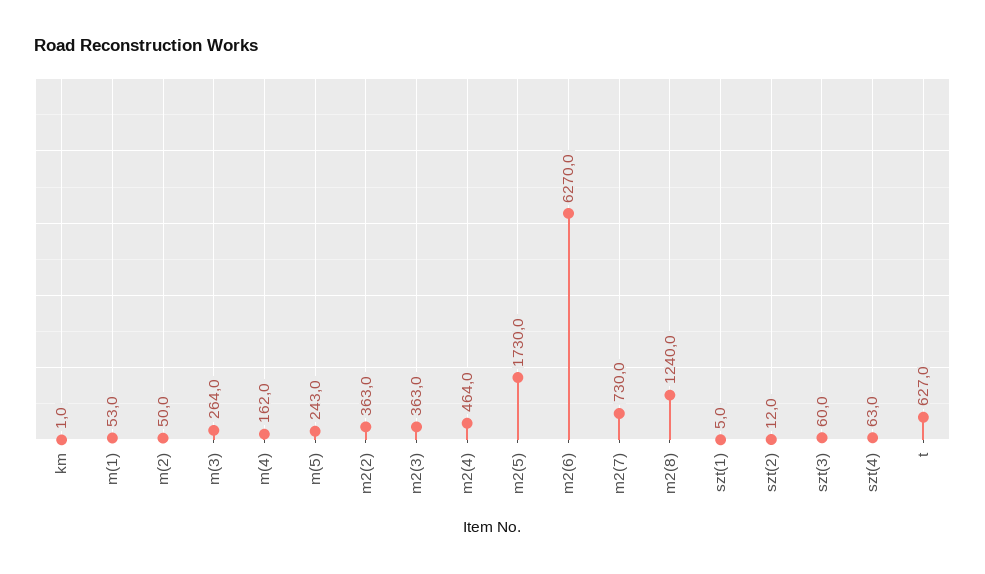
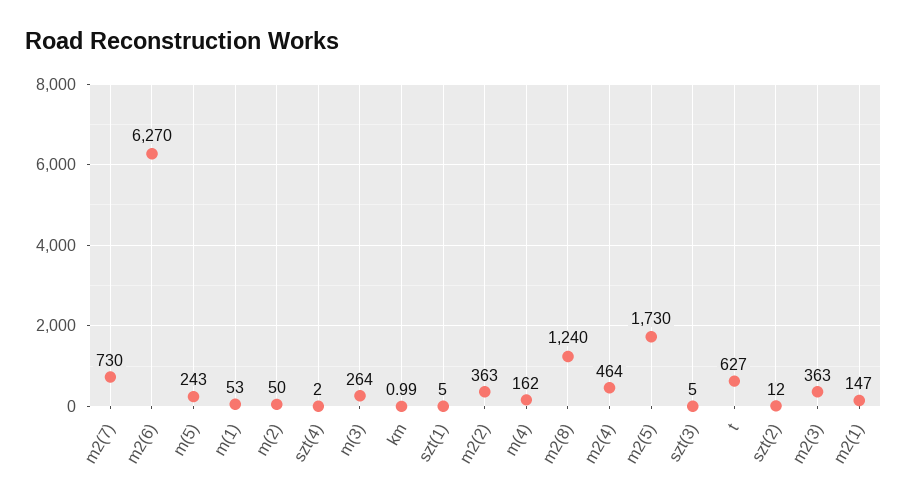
  {
    "km": 0.99,
    "m(1)": 53,
    "m(2)": 50,
    "m(3)": 264,
    "m(4)": 162,
    "m(5)": 243,
    "m2(2)": 363,
    "m2(3)": 363,
    "m2(4)": 464,
    "m2(5)": 1730,
    "m2(6)": 6270,
    "m2(7)": 730,
    "m2(8)": 1240,
    "szt(1)": 5,
    "szt(2)": 12,
-   "szt(3)": 60,
+   "szt(3)": 5,
-   "szt(4)": 63,
+   "szt(4)": 2,
-   "t": 627
+   "t": 627,
+   "m2(1)": 147
  }

